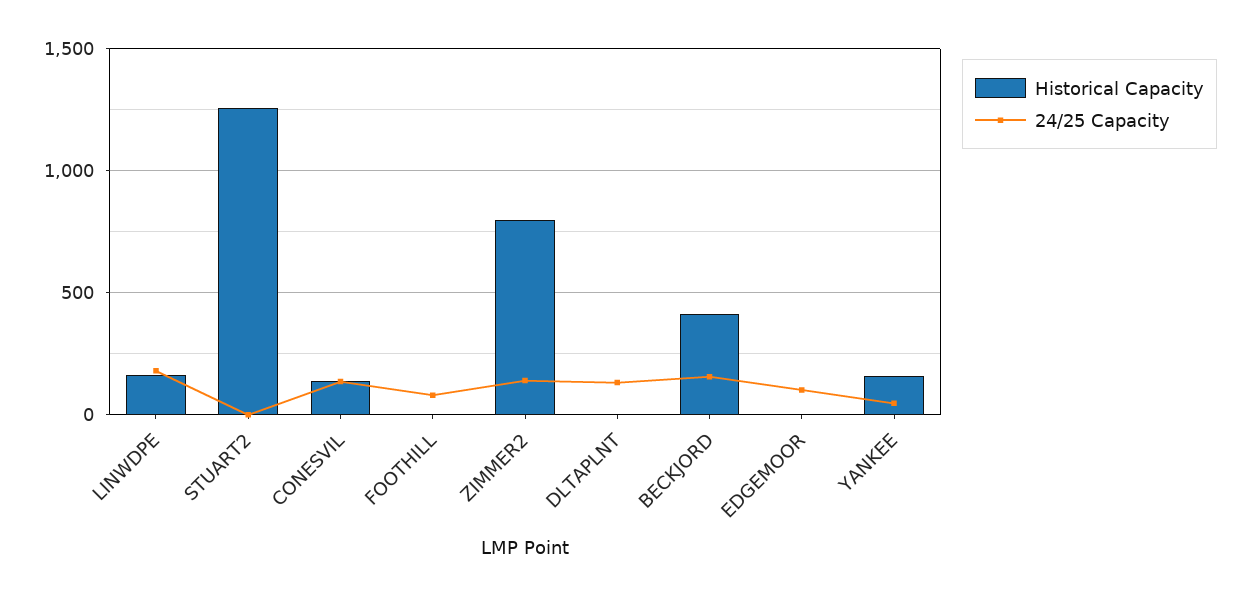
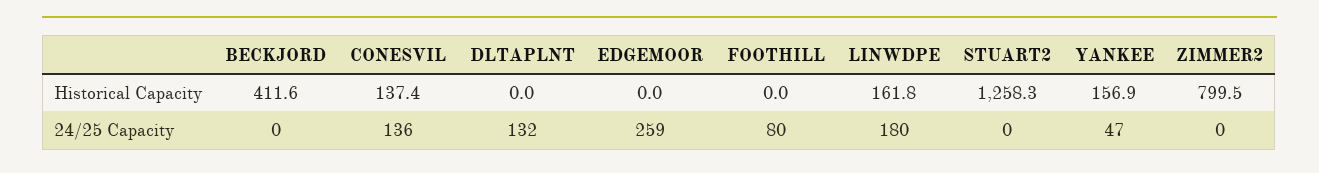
  {
    "Historical Capacity": {
      "LINWDPE": 161.8,
      "STUART2": 1258.3,
      "CONESVIL": 137.4,
      "FOOTHILL": 0,
      "ZIMMER2": 799.5,
      "DLTAPLNT": 0,
      "BECKJORD": 411.6,
      "EDGEMOOR": 0,
      "YANKEE": 156.9
    },
    "24/25 Capacity": {
      "LINWDPE": 180,
      "STUART2": 0,
      "CONESVIL": 136,
      "FOOTHILL": 80,
-     "ZIMMER2": 150,
+     "ZIMMER2": 0,
      "DLTAPLNT": 132,
-     "BECKJORD": 150,
+     "BECKJORD": 0,
-     "EDGEMOOR": 100,
+     "EDGEMOOR": 259,
      "YANKEE": 47
    }
  }

